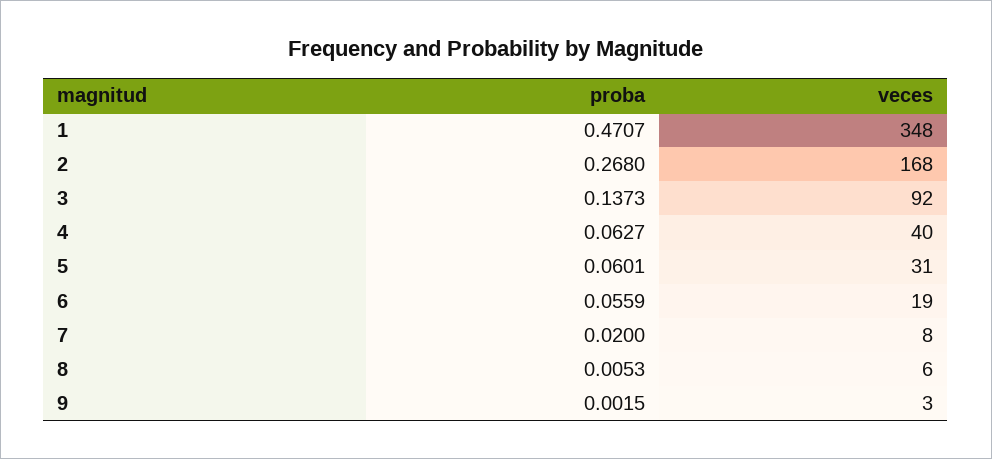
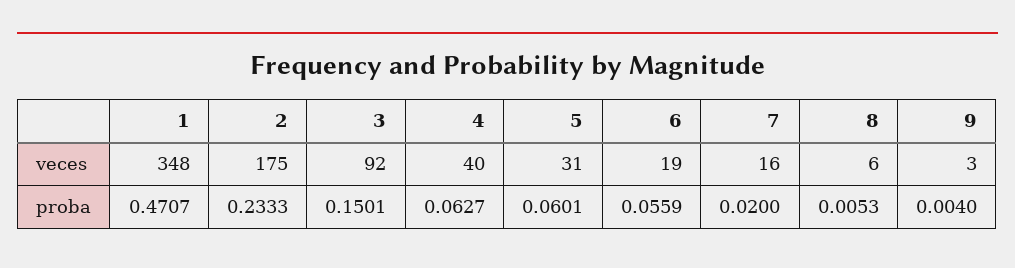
  {
    "proba": {
      "1": 0.4707,
-     "2": 0.268,
+     "2": 0.2333,
-     "3": 0.1373,
+     "3": 0.1501,
      "4": 0.0627,
      "5": 0.0601,
      "6": 0.0559,
      "7": 0.02,
      "8": 0.0053,
-     "9": 0.0015
+     "9": 0.004
    },
    "veces": {
      "1": 348,
-     "2": 168,
+     "2": 175,
      "3": 92,
      "4": 40,
      "5": 31,
      "6": 19,
-     "7": 8,
+     "7": 16,
      "8": 6,
      "9": 3
    }
  }

